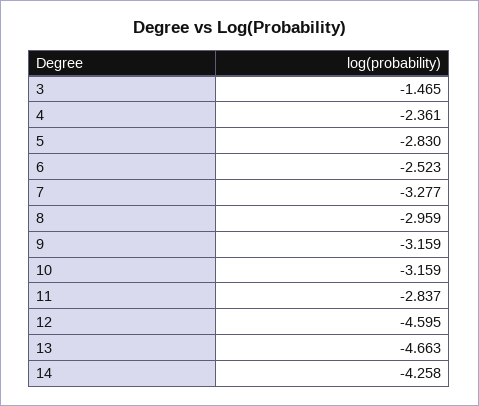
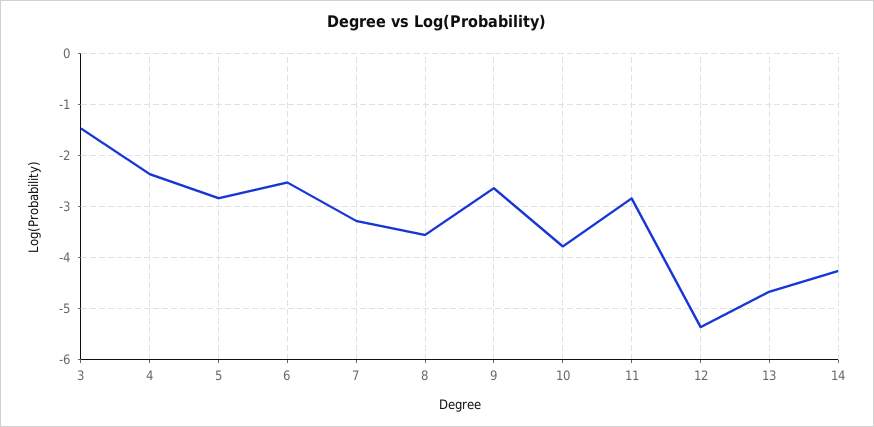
  {
    "3": -1.465,
    "4": -2.361,
    "5": -2.83,
    "6": -2.523,
    "7": -3.277,
-   "8": -2.959,
+   "8": -3.6,
-   "9": -3.159,
+   "9": -2.6,
-   "10": -3.159,
+   "10": -3.8,
    "11": -2.837,
-   "12": -4.595,
+   "12": -5.4,
    "13": -4.663,
    "14": -4.258
  }

